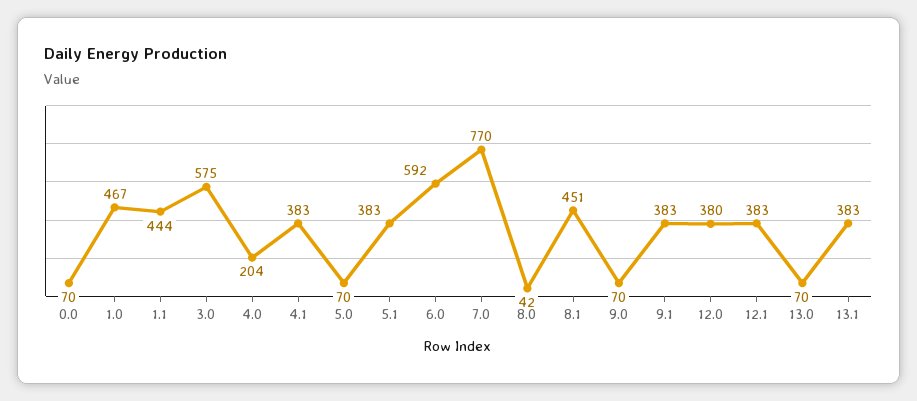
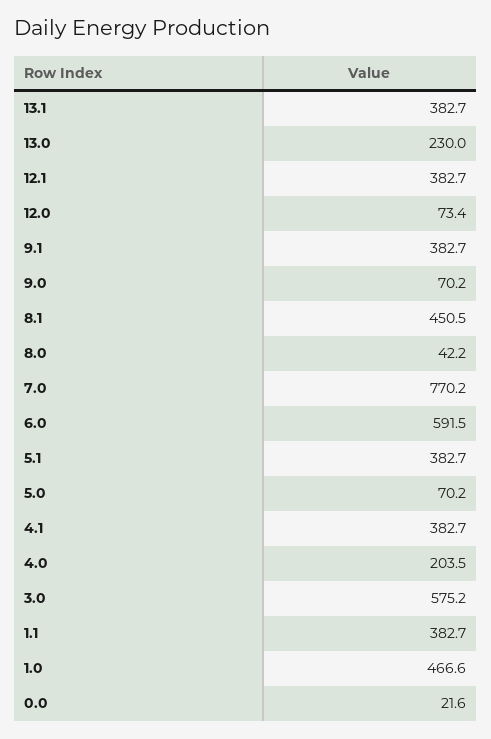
  {
-   "0.0": 70,
+   "0.0": 21.6,
    "1.0": 466.6,
-   "1.1": 444,
+   "1.1": 382.7,
    "3.0": 575.2,
    "4.0": 203.5,
    "4.1": 382.7,
    "5.0": 70.2,
    "5.1": 382.7,
    "6.0": 591.5,
    "7.0": 770.2,
    "8.0": 42.2,
    "8.1": 450.5,
    "9.0": 70.2,
    "9.1": 382.7,
-   "12.0": 380,
+   "12.0": 73.4,
    "12.1": 382.7,
-   "13.0": 70,
+   "13.0": 230,
    "13.1": 382.7
  }

